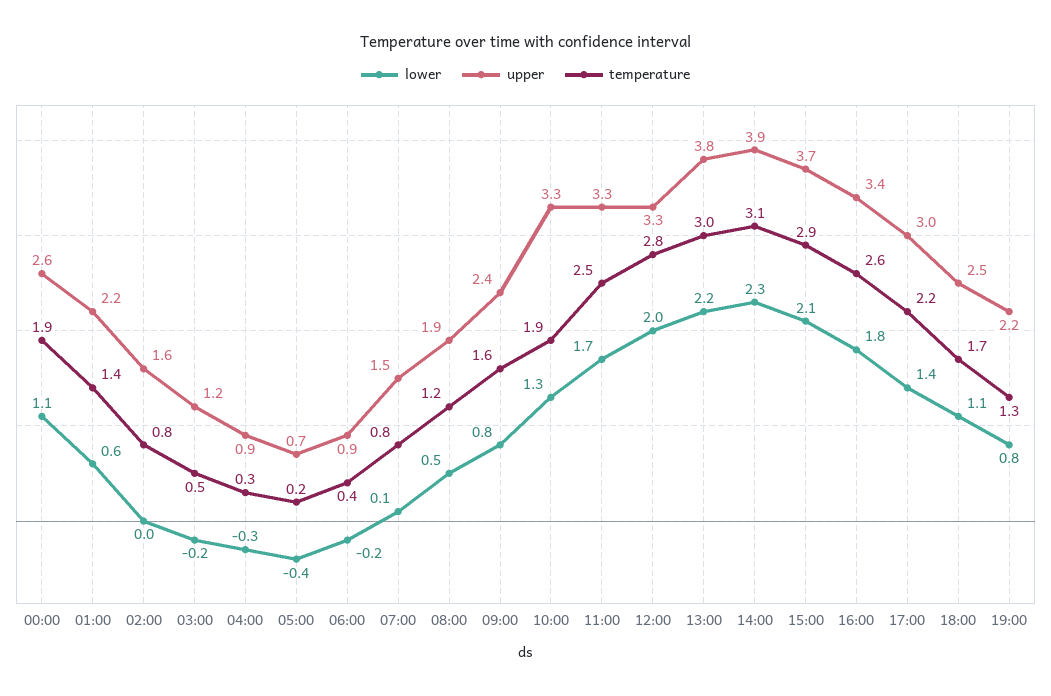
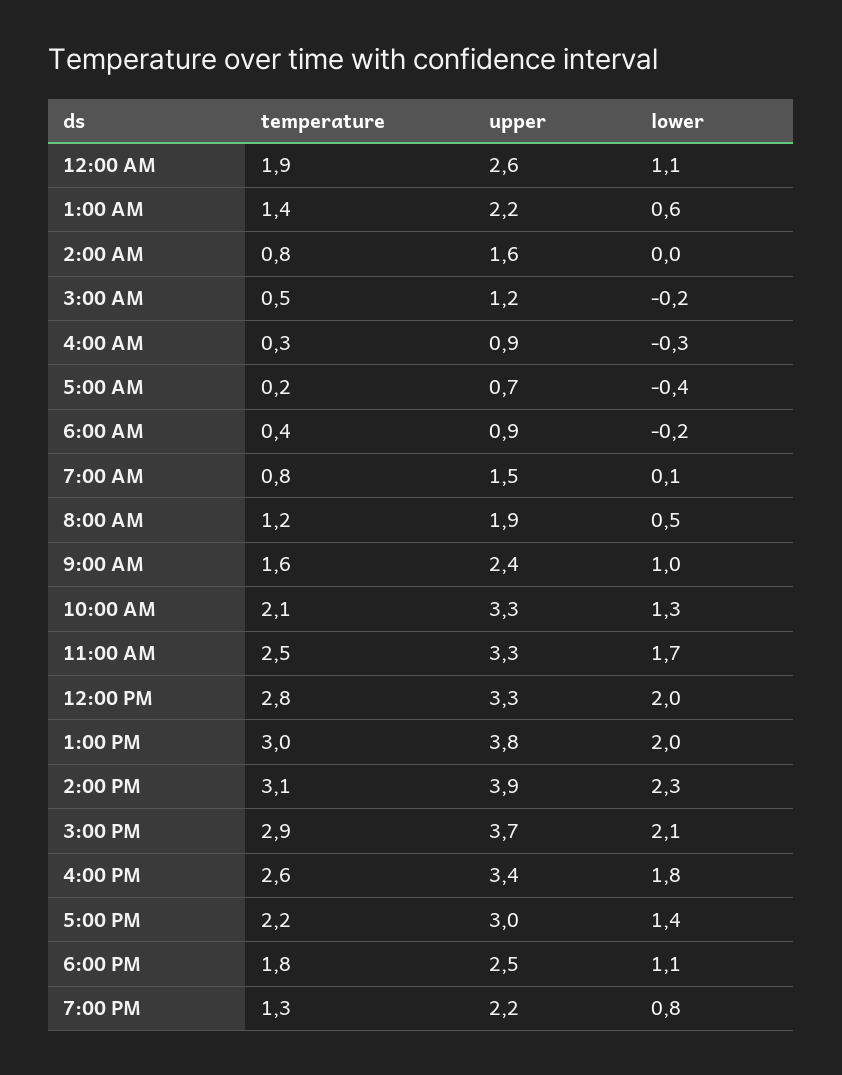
  {
    "lower": {
      "00:00": 1.1,
      "01:00": 0.6,
      "02:00": 0,
      "03:00": -0.2,
      "04:00": -0.3,
      "05:00": -0.4,
      "06:00": -0.2,
      "07:00": 0.1,
      "08:00": 0.5,
-     "09:00": 0.8,
+     "09:00": 1,
      "10:00": 1.3,
      "11:00": 1.7,
      "12:00": 2,
-     "13:00": 2.2,
+     "13:00": 2,
      "14:00": 2.3,
      "15:00": 2.1,
      "16:00": 1.8,
      "17:00": 1.4,
      "18:00": 1.1,
      "19:00": 0.8
    },
    "upper": {
      "00:00": 2.6,
      "01:00": 2.2,
      "02:00": 1.6,
      "03:00": 1.2,
      "04:00": 0.9,
      "05:00": 0.7,
      "06:00": 0.9,
      "07:00": 1.5,
      "08:00": 1.9,
      "09:00": 2.4,
      "10:00": 3.3,
      "11:00": 3.3,
      "12:00": 3.3,
      "13:00": 3.8,
      "14:00": 3.9,
      "15:00": 3.7,
      "16:00": 3.4,
      "17:00": 3,
      "18:00": 2.5,
      "19:00": 2.2
    },
    "temperature": {
      "00:00": 1.9,
      "01:00": 1.4,
      "02:00": 0.8,
      "03:00": 0.5,
      "04:00": 0.3,
      "05:00": 0.2,
      "06:00": 0.4,
      "07:00": 0.8,
      "08:00": 1.2,
      "09:00": 1.6,
-     "10:00": 1.9,
+     "10:00": 2.1,
      "11:00": 2.5,
      "12:00": 2.8,
      "13:00": 3,
      "14:00": 3.1,
      "15:00": 2.9,
      "16:00": 2.6,
      "17:00": 2.2,
-     "18:00": 1.7,
+     "18:00": 1.8,
      "19:00": 1.3
    }
  }

